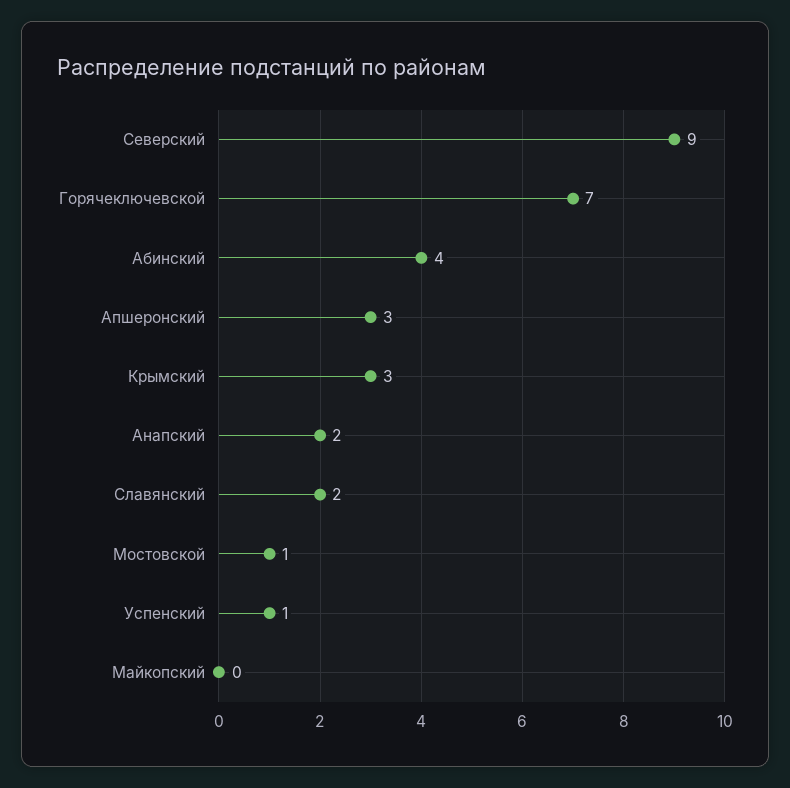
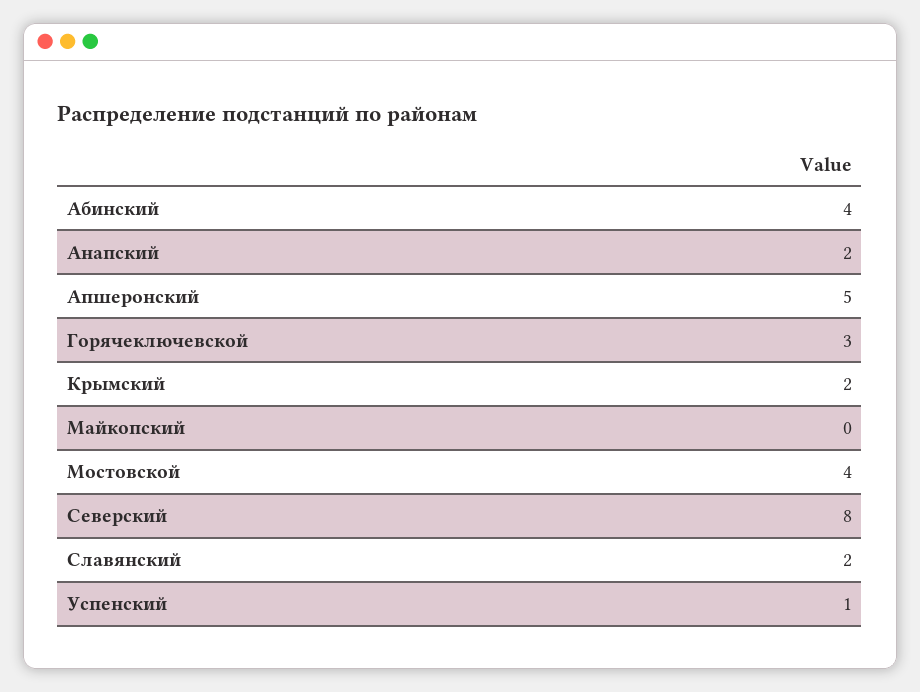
  {
-   "Северский": 9,
+   "Северский": 8,
-   "Горячеключевской": 7,
+   "Горячеключевской": 3,
    "Абинский": 4,
-   "Апшеронский": 3,
+   "Апшеронский": 5,
-   "Крымский": 3,
+   "Крымский": 2,
    "Анапский": 2,
    "Славянский": 2,
-   "Мостовской": 1,
+   "Мостовской": 4,
    "Успенский": 1,
    "Майкопский": 0
  }

